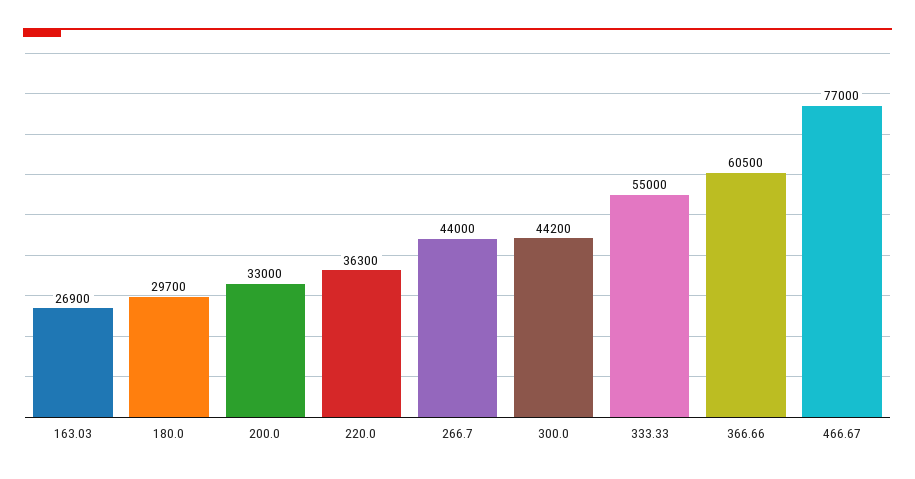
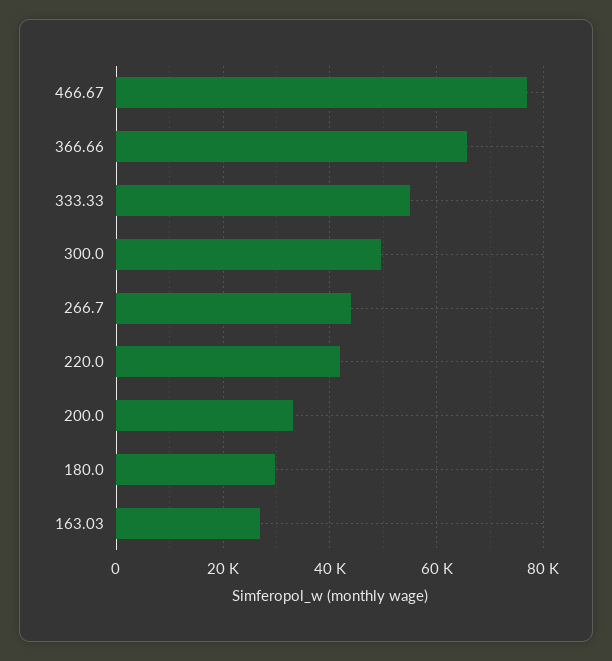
  {
    "163.03": 26900,
    "180.0": 29700,
    "200.0": 33000,
-   "220.0": 36300,
+   "220.0": 42000,
    "266.7": 44000,
-   "300.0": 44200,
+   "300.0": 50000,
    "333.33": 55000,
-   "366.66": 60500,
+   "366.66": 66000,
    "466.67": 77000
  }

